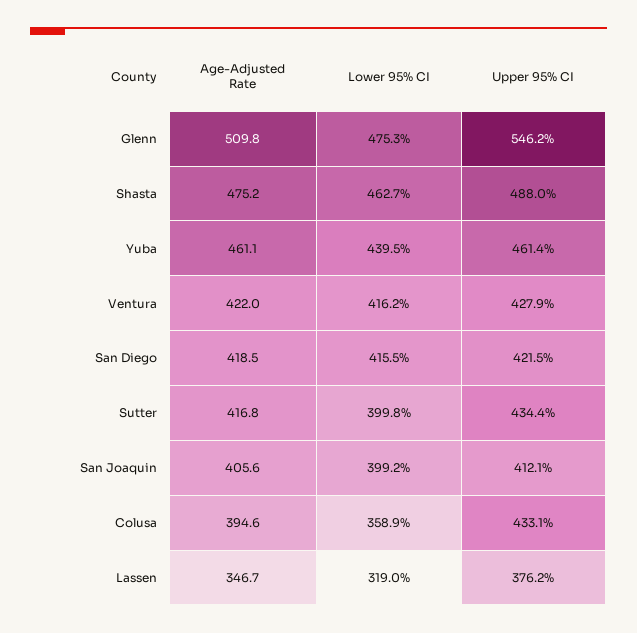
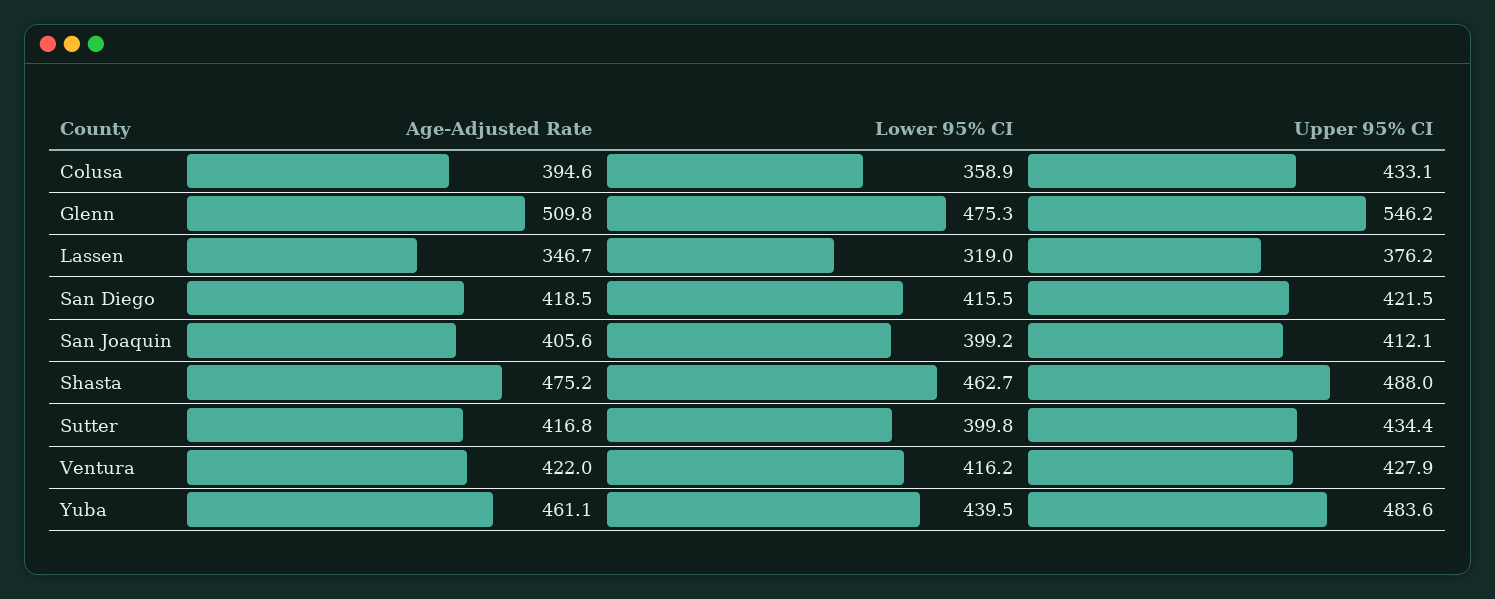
  {
    "Age-Adjusted Rate": {
      "Glenn": 509.8,
      "Shasta": 475.2,
      "Yuba": 461.1,
      "Ventura": 422,
      "San Diego": 418.5,
      "Sutter": 416.8,
      "San Joaquin": 405.6,
      "Colusa": 394.6,
      "Lassen": 346.7
    },
    "Lower 95% CI": {
      "Glenn": 475.3,
      "Shasta": 462.7,
      "Yuba": 439.5,
      "Ventura": 416.2,
      "San Diego": 415.5,
      "Sutter": 399.8,
      "San Joaquin": 399.2,
      "Colusa": 358.9,
      "Lassen": 319
    },
    "Upper 95% CI": {
      "Glenn": 546.2,
      "Shasta": 488,
-     "Yuba": 461.4,
+     "Yuba": 483.6,
      "Ventura": 427.9,
      "San Diego": 421.5,
      "Sutter": 434.4,
      "San Joaquin": 412.1,
      "Colusa": 433.1,
      "Lassen": 376.2
    }
  }

